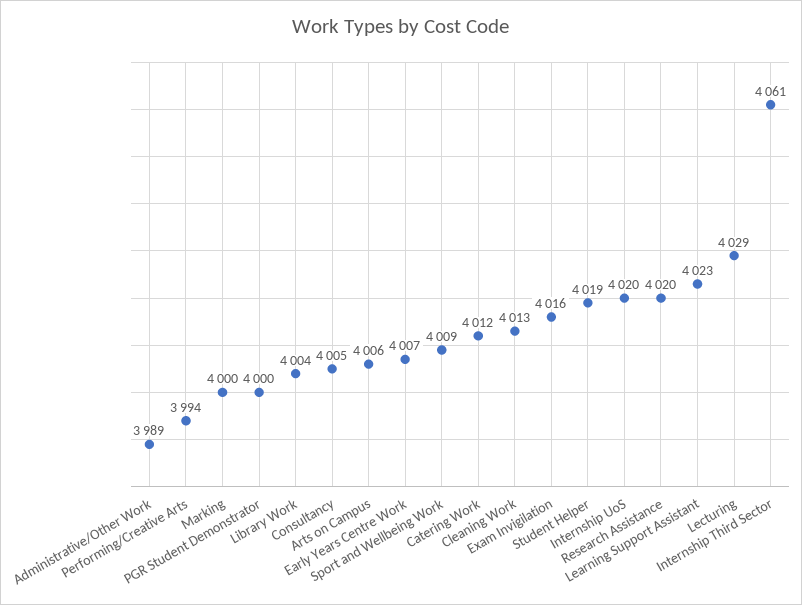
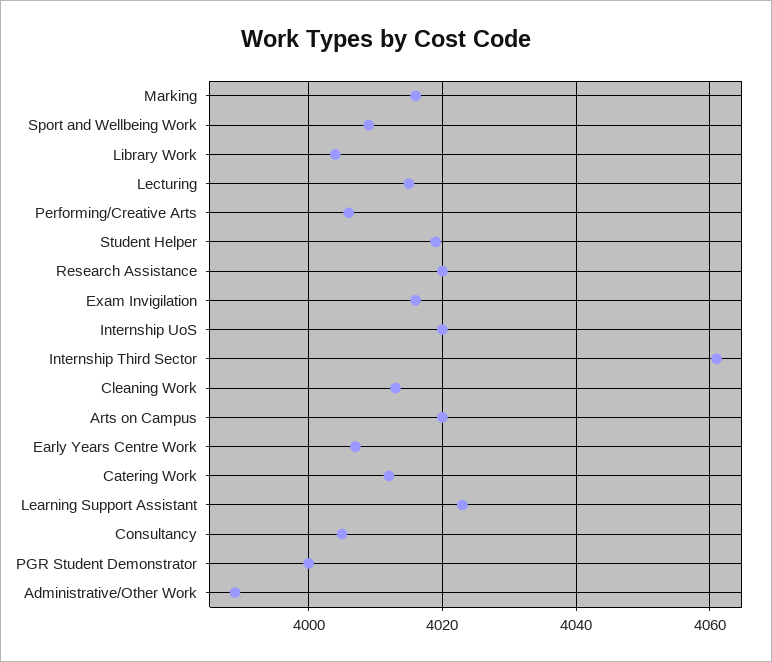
  {
    "Administrative/Other Work": 3989,
-   "Performing/Creative Arts": 3994,
+   "Performing/Creative Arts": 4005,
-   "Marking": 4000,
+   "Marking": 4015,
    "PGR Student Demonstrator": 4000,
    "Library Work": 4004,
    "Consultancy": 4005,
-   "Arts on Campus": 4006,
+   "Arts on Campus": 4020,
    "Early Years Centre Work": 4007,
    "Sport and Wellbeing Work": 4009,
    "Catering Work": 4012,
    "Cleaning Work": 4013,
    "Exam Invigilation": 4016,
    "Student Helper": 4019,
    "Internship UoS": 4020,
    "Research Assistance": 4020,
    "Learning Support Assistant": 4023,
-   "Lecturing": 4029,
+   "Lecturing": 4015,
    "Internship Third Sector": 4061
  }

